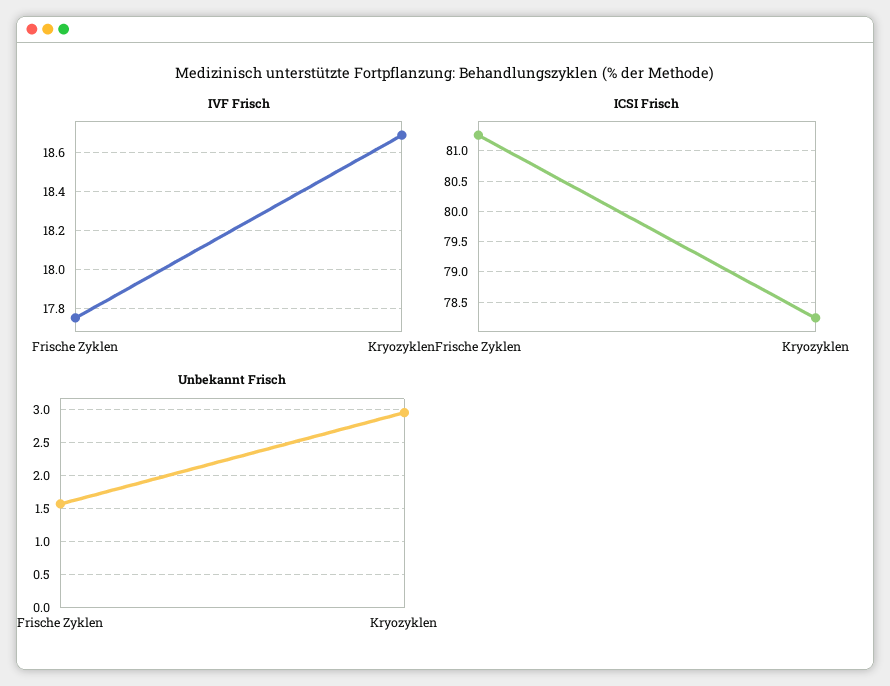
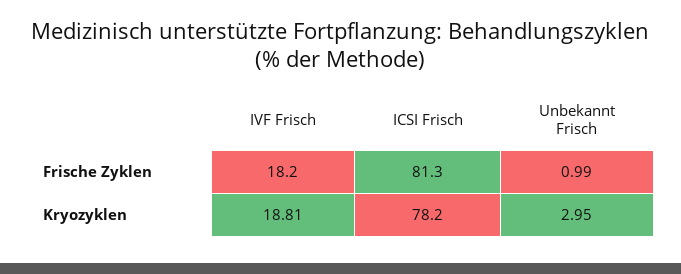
  {
    "IVF Frisch": {
-     "Frische Zyklen": 17.75,
+     "Frische Zyklen": 18.2,
-     "Kryozyklen": 18.7
+     "Kryozyklen": 18.81
    },
    "ICSI Frisch": {
      "Frische Zyklen": 81.3,
      "Kryozyklen": 78.2
    },
    "Unbekannt Frisch": {
-     "Frische Zyklen": 1.6,
+     "Frische Zyklen": 0.99,
      "Kryozyklen": 2.95
    }
  }

